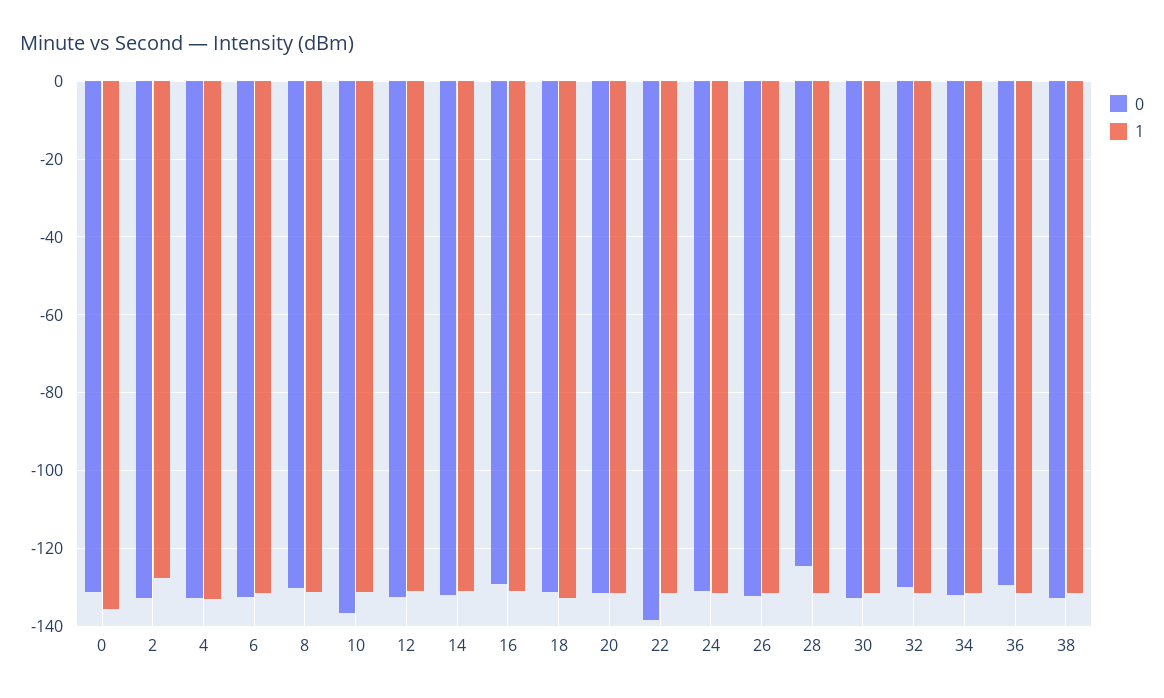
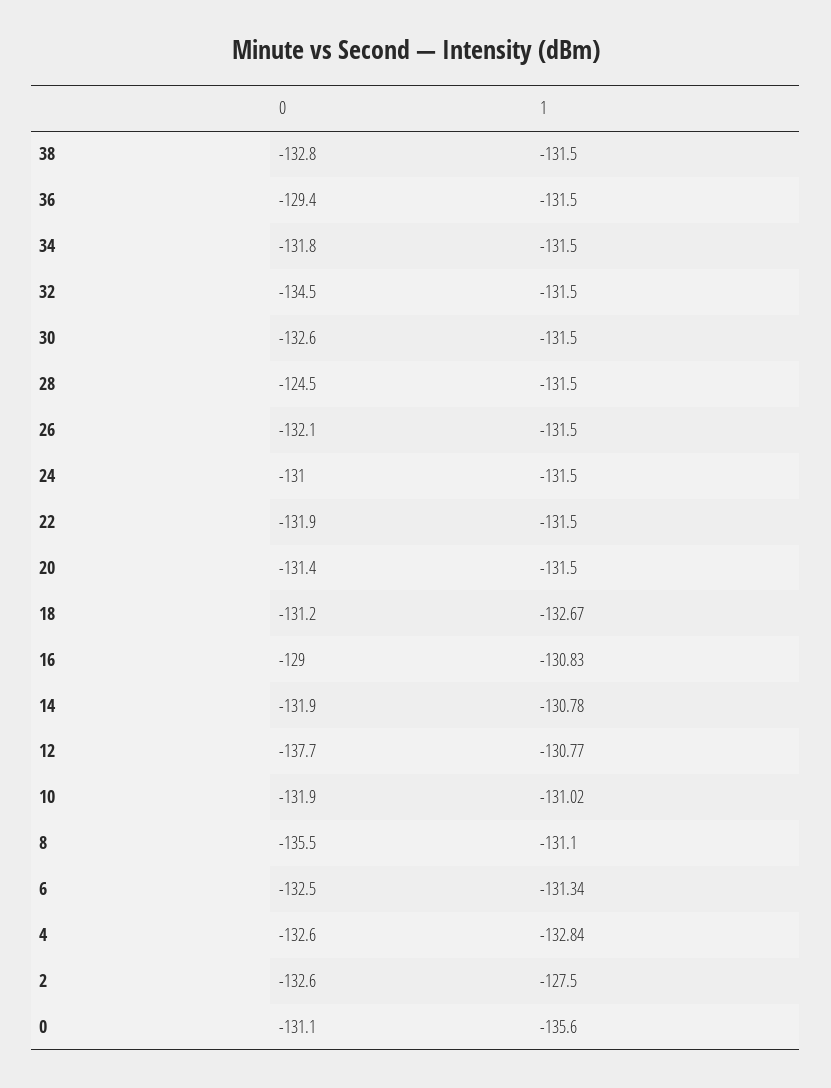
  {
    "0": {
      "0": -131.1,
      "2": -132.6,
      "4": -132.6,
      "6": -132.5,
-     "8": -130,
+     "8": -135.5,
-     "10": -136,
+     "10": -131.9,
-     "12": -132,
+     "12": -137.7,
      "14": -131.9,
      "16": -129,
      "18": -131.2,
      "20": -131.4,
-     "22": -138,
+     "22": -131.9,
      "24": -131,
      "26": -132.1,
      "28": -124.5,
      "30": -132.6,
-     "32": -130,
+     "32": -134.5,
      "34": -131.8,
      "36": -129.4,
      "38": -132.8
    },
    "1": {
      "0": -135.6,
      "2": -127.5,
      "4": -132.84,
      "6": -131.34,
      "8": -131.1,
      "10": -131.02,
      "12": -130.77,
      "14": -130.78,
      "16": -130.83,
      "18": -132.67,
      "20": -131.5,
      "22": -131.5,
      "24": -131.5,
      "26": -131.5,
      "28": -131.5,
      "30": -131.5,
      "32": -131.5,
      "34": -131.5,
      "36": -131.5,
      "38": -131.5
    }
  }

